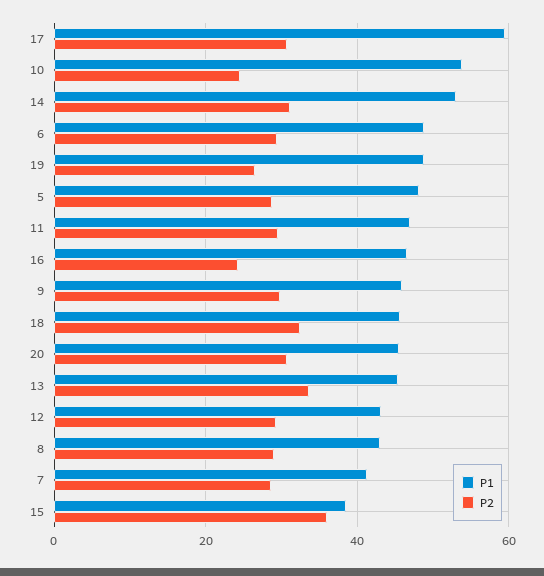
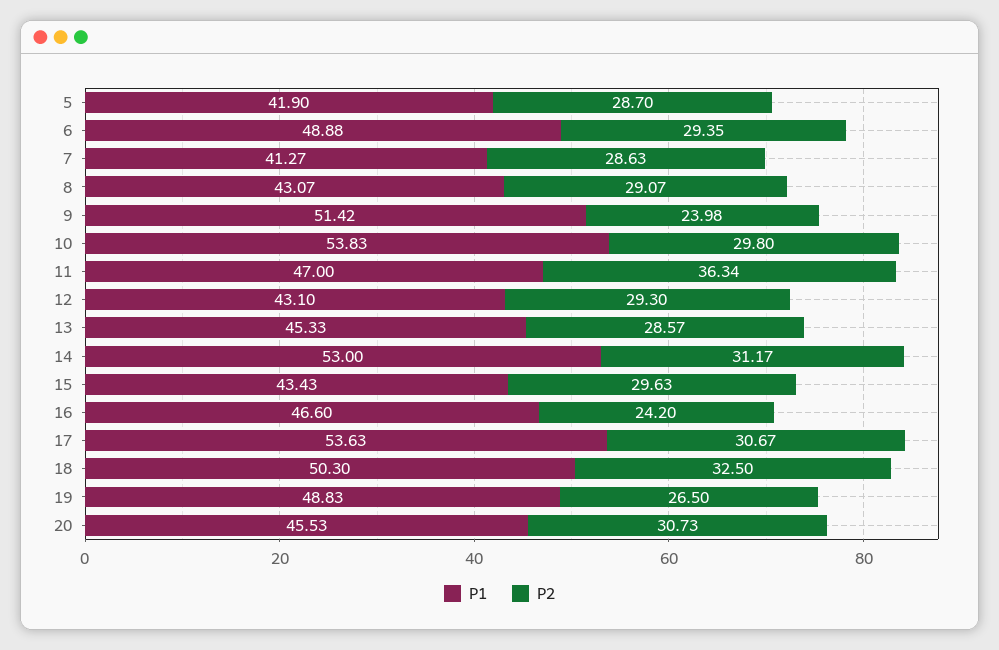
  {
    "P1": {
-     "17": 60,
+     "17": 53.63,
      "10": 53.83,
      "14": 53,
      "6": 48.88,
      "19": 48.83,
-     "5": 48,
+     "5": 41.9,
      "11": 47,
      "16": 46.6,
-     "9": 46,
+     "9": 51.42,
-     "18": 46,
+     "18": 50.3,
      "20": 45.53,
      "13": 45.33,
      "12": 43.1,
      "8": 43.07,
      "7": 41.27,
-     "15": 38
+     "15": 43.43
    },
    "P2": {
      "17": 30.67,
-     "10": 24,
+     "10": 29.8,
      "14": 31.17,
      "6": 29.35,
      "19": 26.5,
      "5": 28.7,
-     "11": 30,
+     "11": 36.34,
      "16": 24.2,
-     "9": 30,
+     "9": 23.98,
      "18": 32.5,
      "20": 30.73,
-     "13": 34,
+     "13": 28.57,
      "12": 29.3,
      "8": 29.07,
      "7": 28.63,
-     "15": 36
+     "15": 29.63
    }
  }

